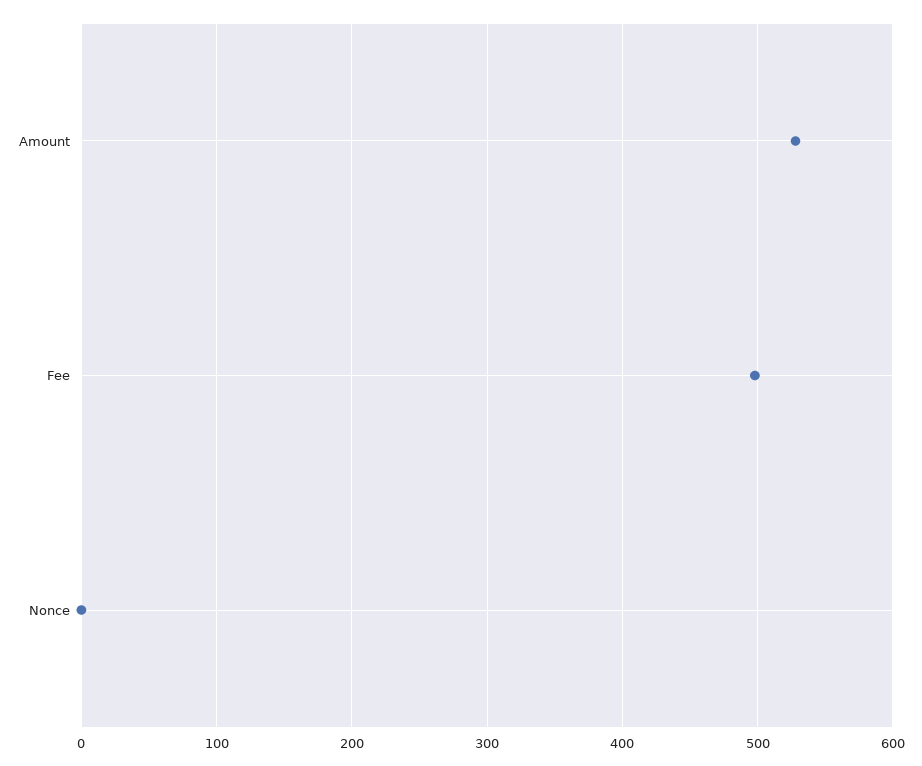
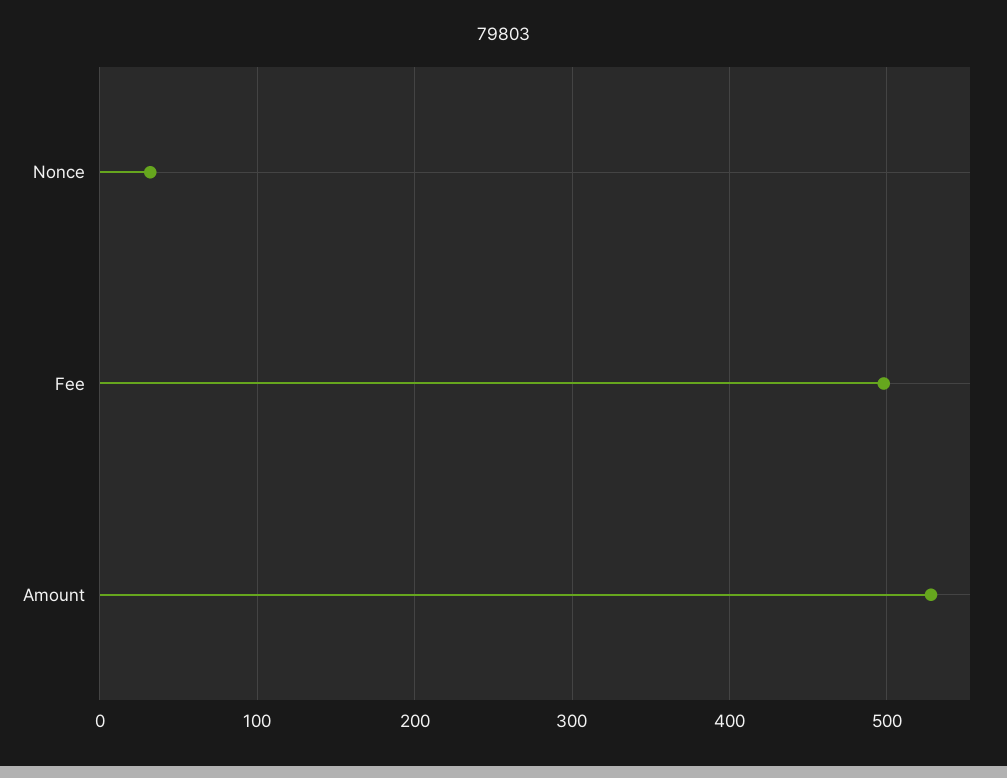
  {
    "Amount": 530,
    "Fee": 500,
-   "Nonce": 0
+   "Nonce": 30
  }

